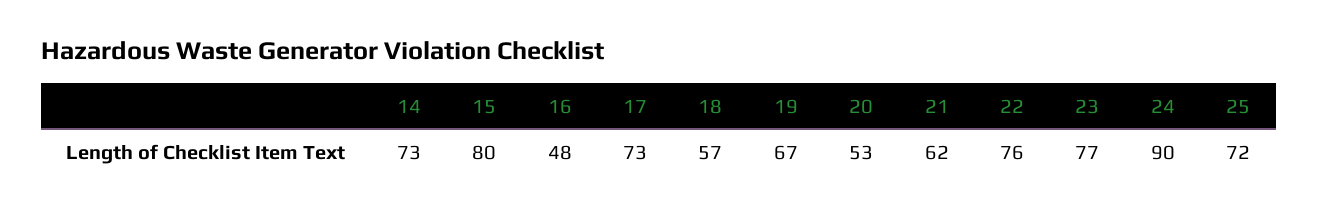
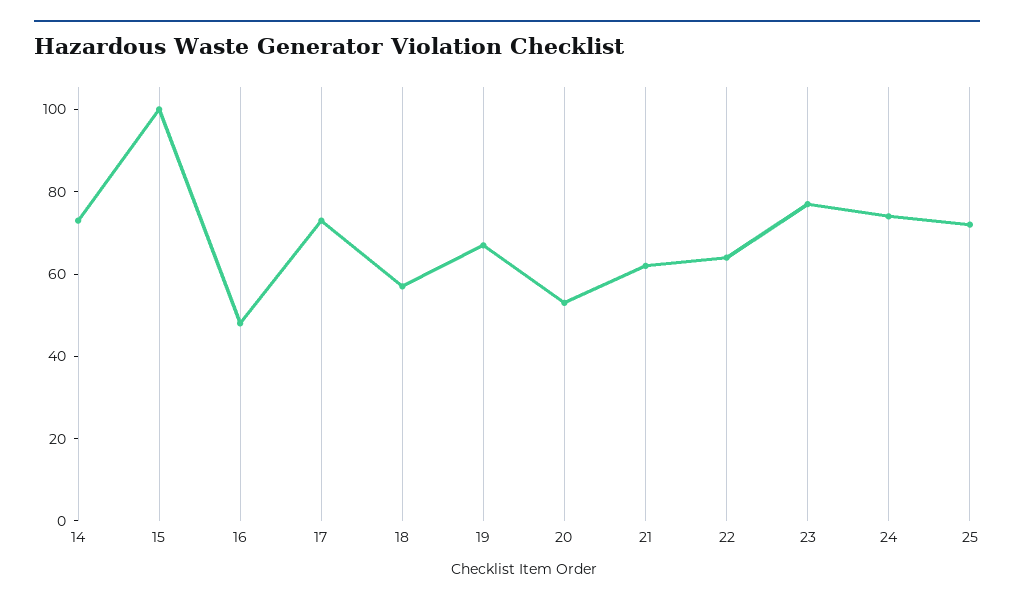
  {
    "14": 73,
-   "15": 80,
+   "15": 100,
    "16": 48,
    "17": 73,
    "18": 57,
    "19": 67,
    "20": 53,
    "21": 62,
-   "22": 76,
+   "22": 65,
    "23": 77,
-   "24": 90,
+   "24": 75,
    "25": 72
  }

